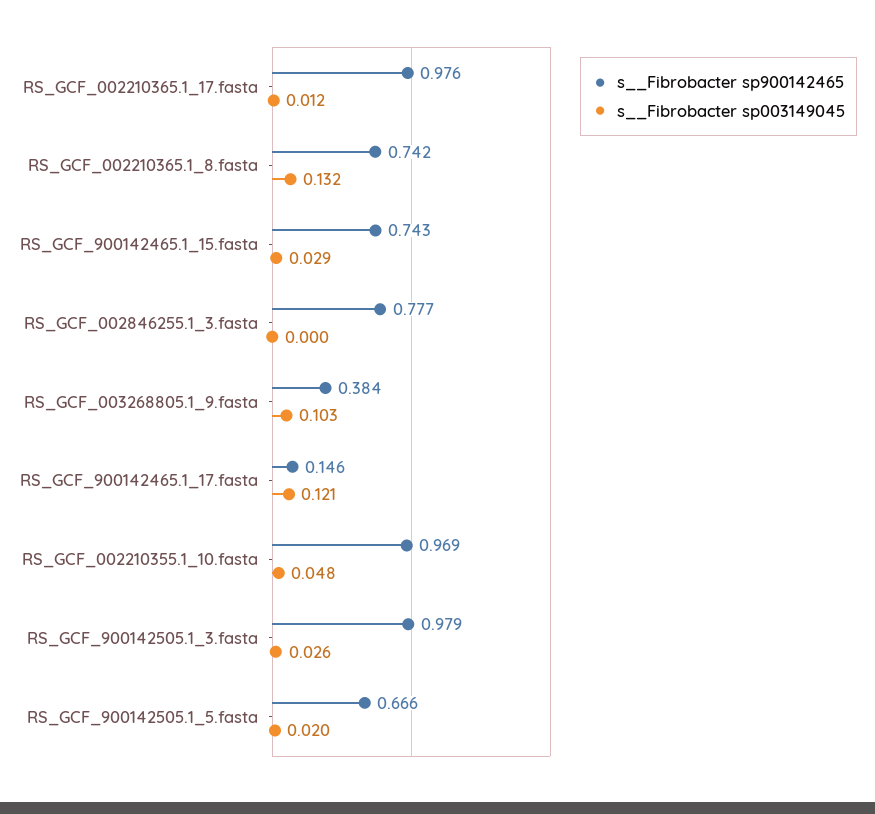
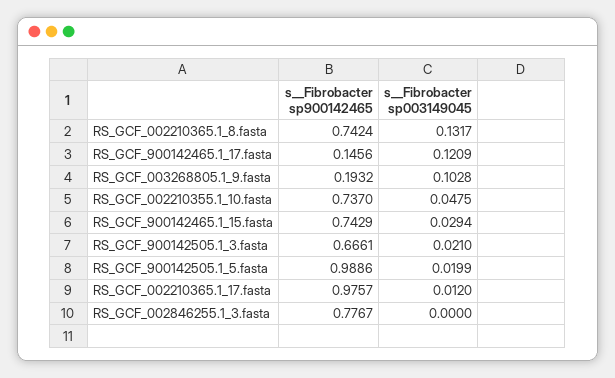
  {
    "s__Fibrobacter sp900142465": {
      "RS_GCF_002210365.1_17.fasta": 0.9757,
      "RS_GCF_002210365.1_8.fasta": 0.7424,
      "RS_GCF_900142465.1_15.fasta": 0.7429,
      "RS_GCF_002846255.1_3.fasta": 0.7767,
-     "RS_GCF_003268805.1_9.fasta": 0.384,
+     "RS_GCF_003268805.1_9.fasta": 0.1932,
      "RS_GCF_900142465.1_17.fasta": 0.1456,
-     "RS_GCF_002210355.1_10.fasta": 0.969,
+     "RS_GCF_002210355.1_10.fasta": 0.737,
-     "RS_GCF_900142505.1_3.fasta": 0.979,
+     "RS_GCF_900142505.1_3.fasta": 0.6661,
-     "RS_GCF_900142505.1_5.fasta": 0.666
+     "RS_GCF_900142505.1_5.fasta": 0.9886
    },
    "s__Fibrobacter sp003149045": {
      "RS_GCF_002210365.1_17.fasta": 0.012,
      "RS_GCF_002210365.1_8.fasta": 0.1317,
      "RS_GCF_900142465.1_15.fasta": 0.0294,
      "RS_GCF_002846255.1_3.fasta": 0,
      "RS_GCF_003268805.1_9.fasta": 0.1028,
      "RS_GCF_900142465.1_17.fasta": 0.1209,
      "RS_GCF_002210355.1_10.fasta": 0.0475,
-     "RS_GCF_900142505.1_3.fasta": 0.026,
+     "RS_GCF_900142505.1_3.fasta": 0.021,
      "RS_GCF_900142505.1_5.fasta": 0.0199
    }
  }

